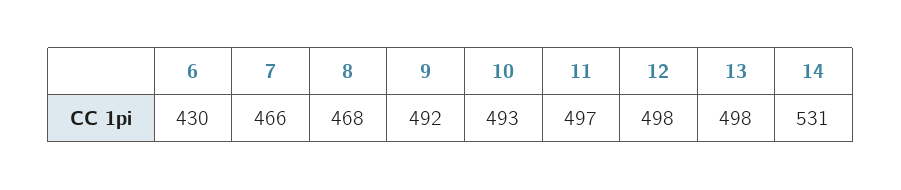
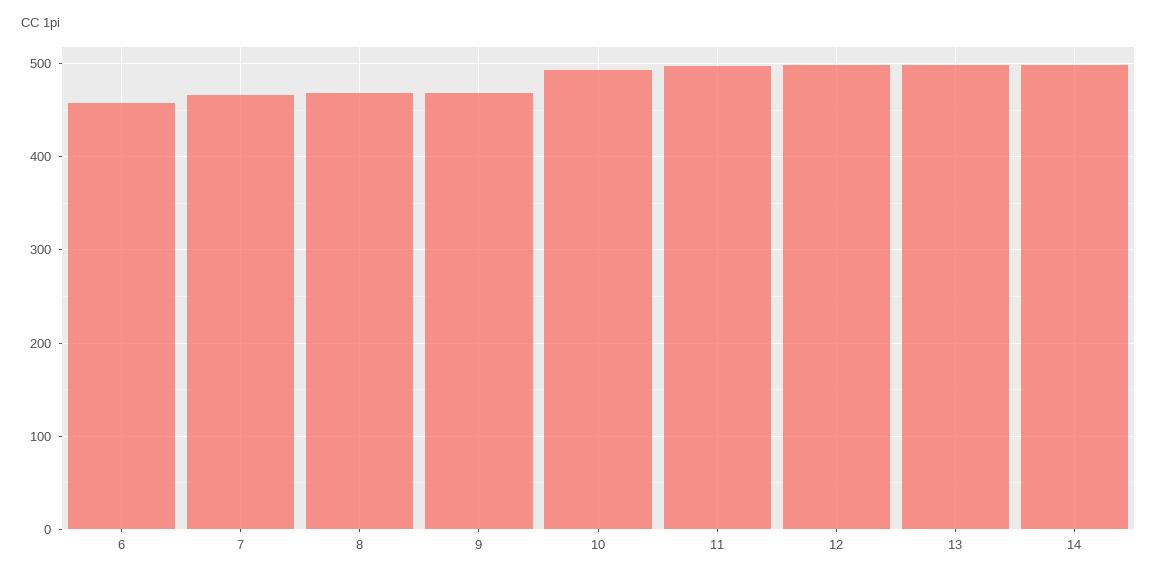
  {
-   "6": 430,
+   "6": 460,
    "7": 466,
    "8": 468,
-   "9": 492,
+   "9": 470,
    "10": 493,
    "11": 497,
    "12": 498,
    "13": 498,
-   "14": 531
+   "14": 500
  }

